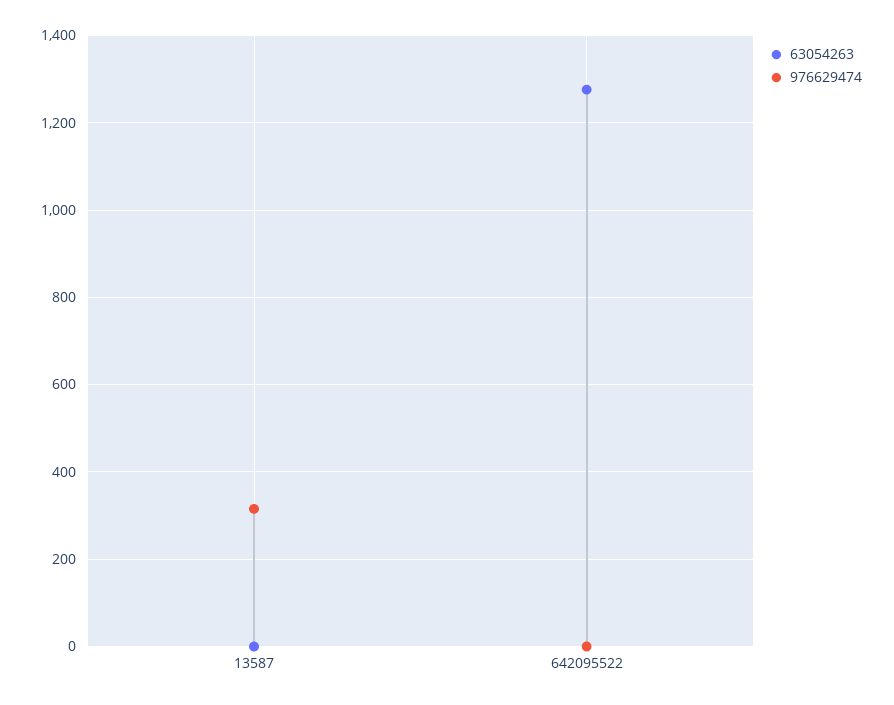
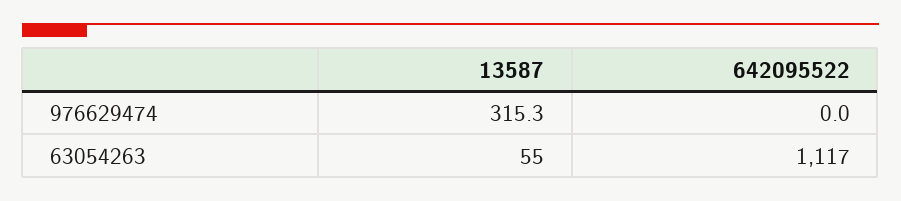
  {
    "63054263": {
-     "13587": 0,
+     "13587": 55,
-     "642095522": 1280
+     "642095522": 1117
    },
    "976629474": {
      "13587": 315.3,
      "642095522": 0
    }
  }

